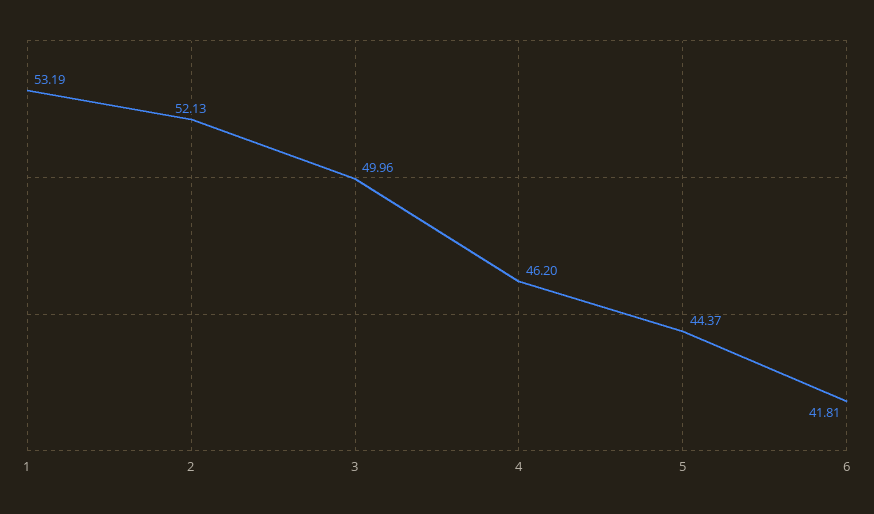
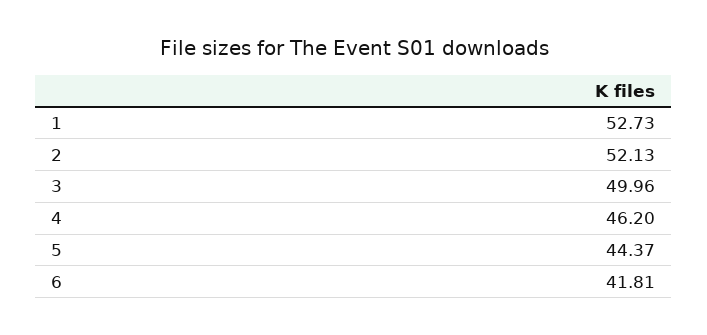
  {
-   "1": 53.19,
+   "1": 52.73,
    "2": 52.13,
    "3": 49.96,
    "4": 46.2,
    "5": 44.37,
    "6": 41.81
  }

